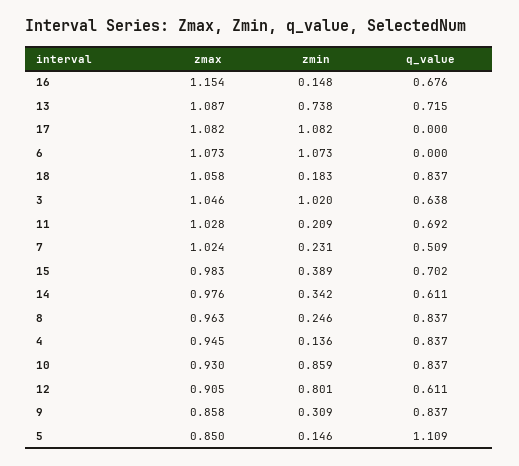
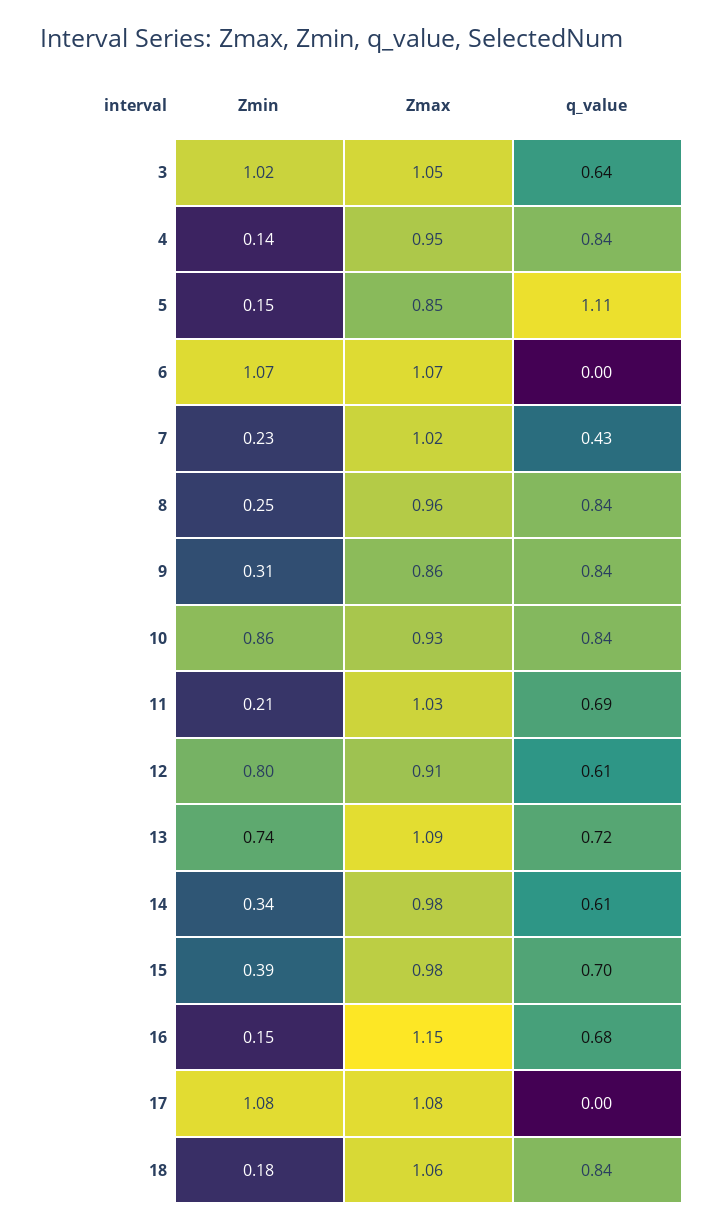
  {
    "zmax": {
      "16": 1.154,
      "13": 1.087,
      "17": 1.082,
      "6": 1.073,
      "18": 1.058,
      "3": 1.046,
      "11": 1.028,
      "7": 1.024,
      "15": 0.983,
      "14": 0.976,
      "8": 0.963,
      "4": 0.945,
      "10": 0.93,
      "12": 0.905,
      "9": 0.858,
      "5": 0.85
    },
    "zmin": {
      "16": 0.148,
      "13": 0.738,
      "17": 1.082,
      "6": 1.073,
      "18": 0.183,
      "3": 1.02,
      "11": 0.209,
      "7": 0.231,
      "15": 0.389,
      "14": 0.342,
      "8": 0.246,
      "4": 0.136,
      "10": 0.859,
      "12": 0.801,
      "9": 0.309,
      "5": 0.146
    },
    "q_value": {
      "16": 0.676,
      "13": 0.715,
      "17": 0,
      "6": 0,
      "18": 0.837,
      "3": 0.638,
      "11": 0.692,
-     "7": 0.509,
+     "7": 0.43,
      "15": 0.702,
      "14": 0.611,
      "8": 0.837,
      "4": 0.837,
      "10": 0.837,
      "12": 0.611,
      "9": 0.837,
      "5": 1.109
    }
  }

